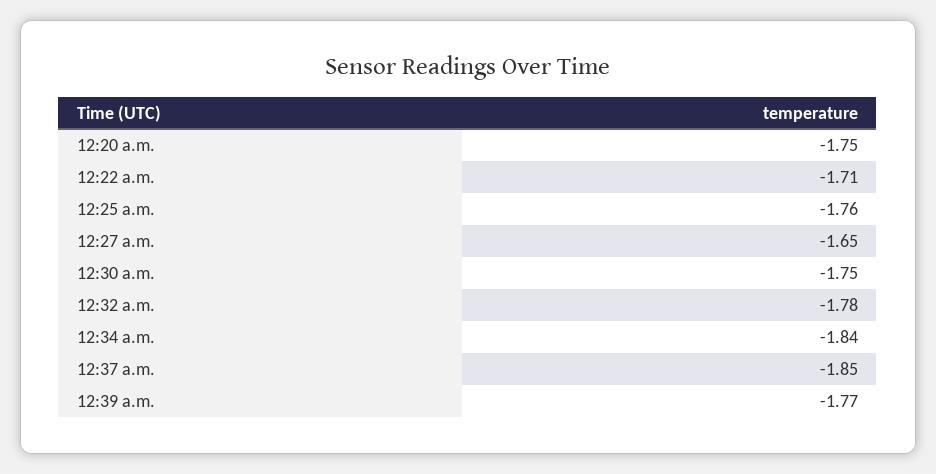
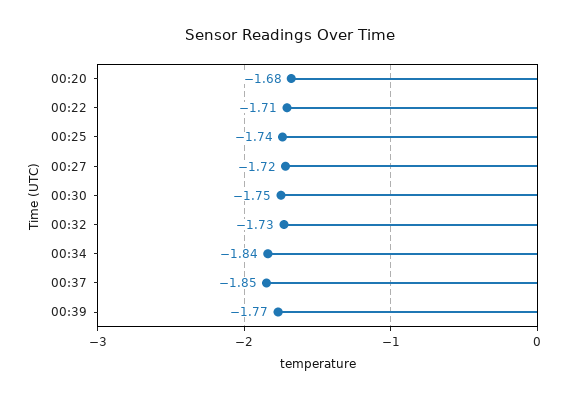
  {
-   "12:20 a.m.": -1.75,
+   "12:20 a.m.": -1.68,
    "12:22 a.m.": -1.71,
-   "12:25 a.m.": -1.76,
+   "12:25 a.m.": -1.74,
-   "12:27 a.m.": -1.65,
+   "12:27 a.m.": -1.72,
    "12:30 a.m.": -1.75,
-   "12:32 a.m.": -1.78,
+   "12:32 a.m.": -1.73,
    "12:34 a.m.": -1.84,
    "12:37 a.m.": -1.85,
    "12:39 a.m.": -1.77
  }

